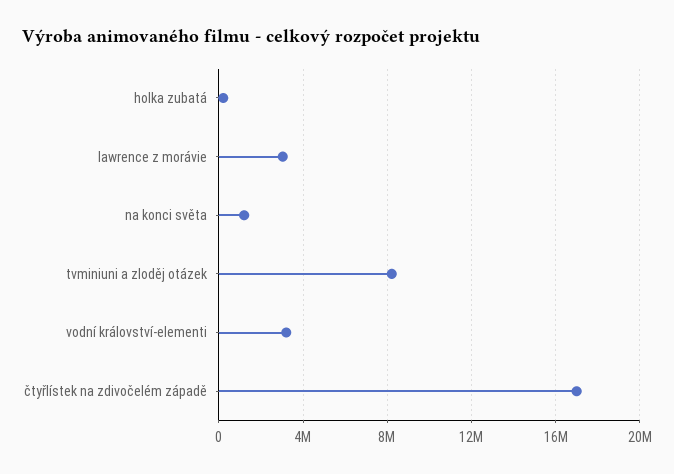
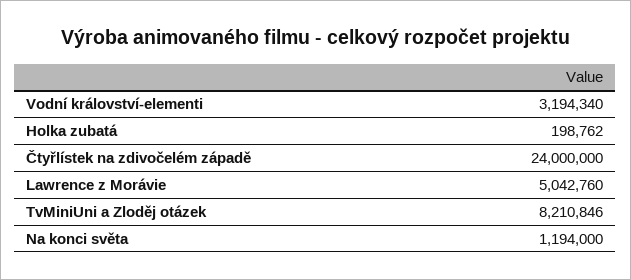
  {
    "holka zubatá": 198762,
-   "lawrence z morávie": 3000000,
+   "lawrence z morávie": 5042760,
    "na konci světa": 1194000,
    "tvminiuni a zloděj otázek": 8210846,
    "vodní království-elementi": 3194340,
-   "čtyřlístek na zdivočelém západě": 17000000
+   "čtyřlístek na zdivočelém západě": 24000000
  }

